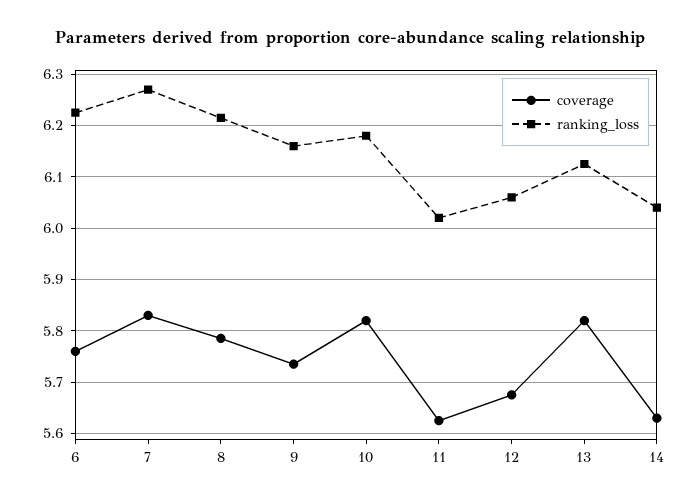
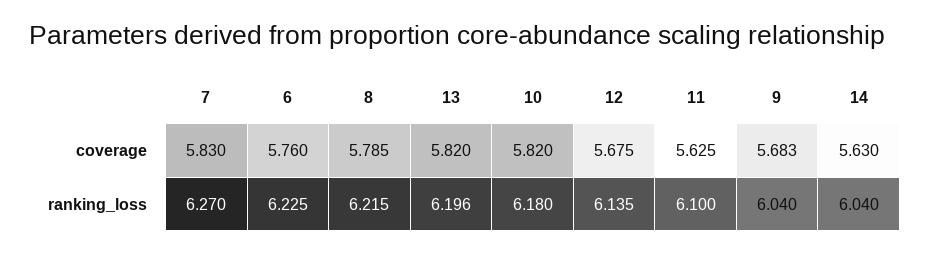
  {
    "coverage": {
      "6": 5.76,
      "7": 5.83,
      "8": 5.785,
-     "9": 5.74,
+     "9": 5.683,
      "10": 5.82,
      "11": 5.625,
      "12": 5.675,
      "13": 5.82,
      "14": 5.63
    },
    "ranking_loss": {
      "6": 6.225,
      "7": 6.27,
      "8": 6.215,
-     "9": 6.16,
+     "9": 6.04,
      "10": 6.18,
-     "11": 6.02,
+     "11": 6.1,
-     "12": 6.06,
+     "12": 6.135,
-     "13": 6.12,
+     "13": 6.196,
      "14": 6.04
    }
  }

